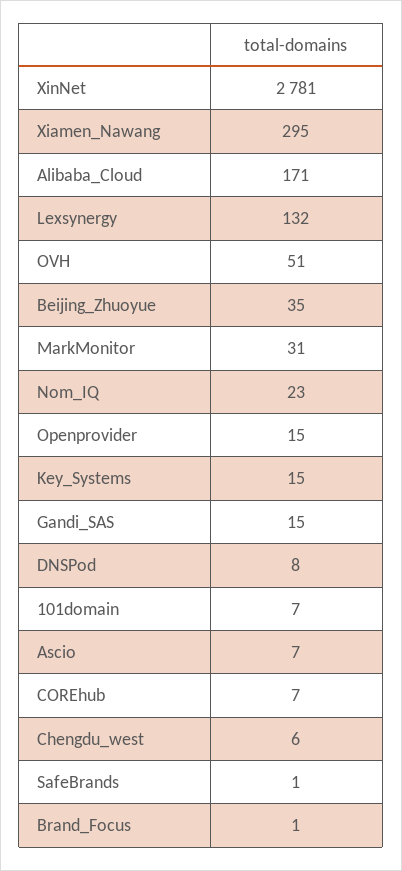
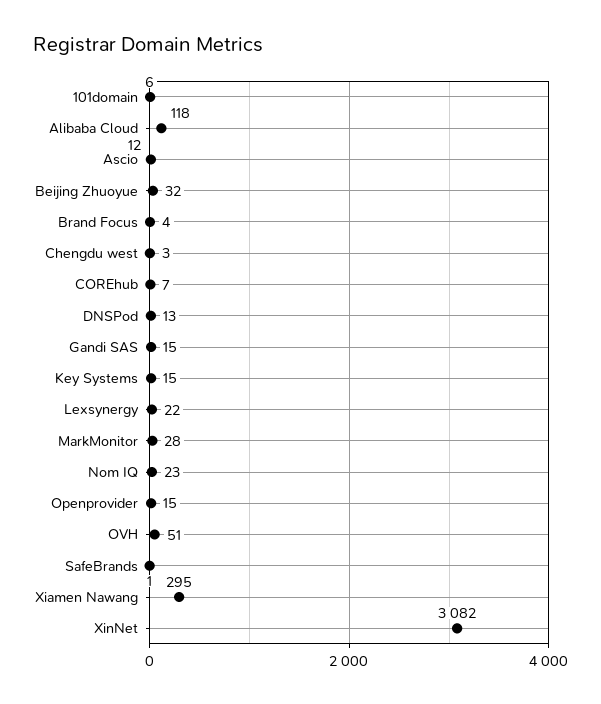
  {
-   "XinNet": 2781,
+   "XinNet": 3082,
    "Xiamen_Nawang": 295,
-   "Alibaba_Cloud": 171,
+   "Alibaba_Cloud": 118,
-   "Lexsynergy": 132,
+   "Lexsynergy": 22,
    "OVH": 51,
-   "Beijing_Zhuoyue": 35,
+   "Beijing_Zhuoyue": 32,
-   "MarkMonitor": 31,
+   "MarkMonitor": 28,
    "Nom_IQ": 23,
    "Openprovider": 15,
    "Key_Systems": 15,
    "Gandi_SAS": 15,
-   "DNSPod": 8,
+   "DNSPod": 13,
-   "101domain": 7,
+   "101domain": 6,
-   "Ascio": 7,
+   "Ascio": 12,
    "COREhub": 7,
-   "Chengdu_west": 6,
+   "Chengdu_west": 3,
    "SafeBrands": 1,
-   "Brand_Focus": 1
+   "Brand_Focus": 4
  }

